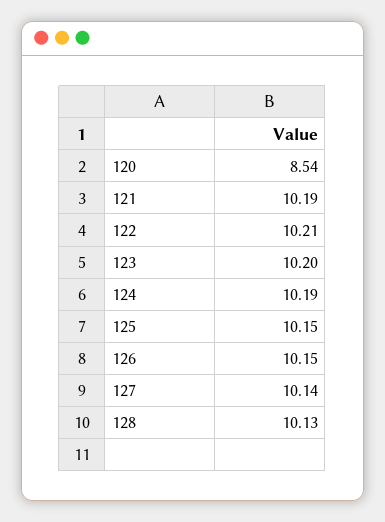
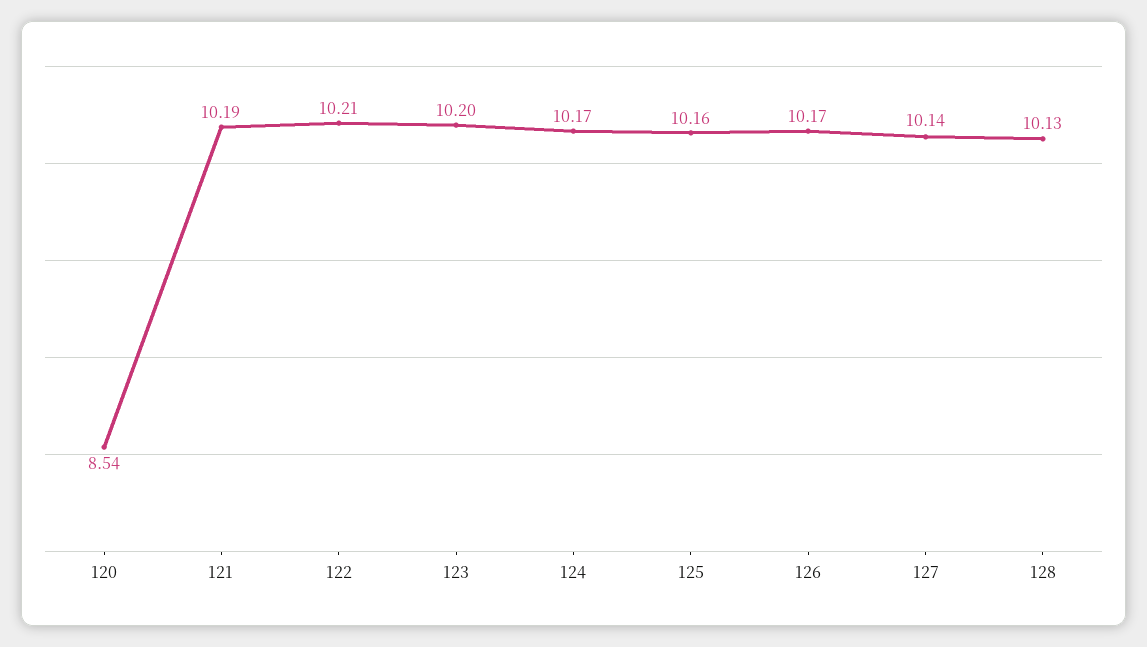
  {
    "120": 8.54,
    "121": 10.19,
    "122": 10.21,
    "123": 10.2,
-   "124": 10.19,
+   "124": 10.17,
-   "125": 10.15,
+   "125": 10.16,
-   "126": 10.15,
+   "126": 10.17,
    "127": 10.14,
    "128": 10.13
  }

